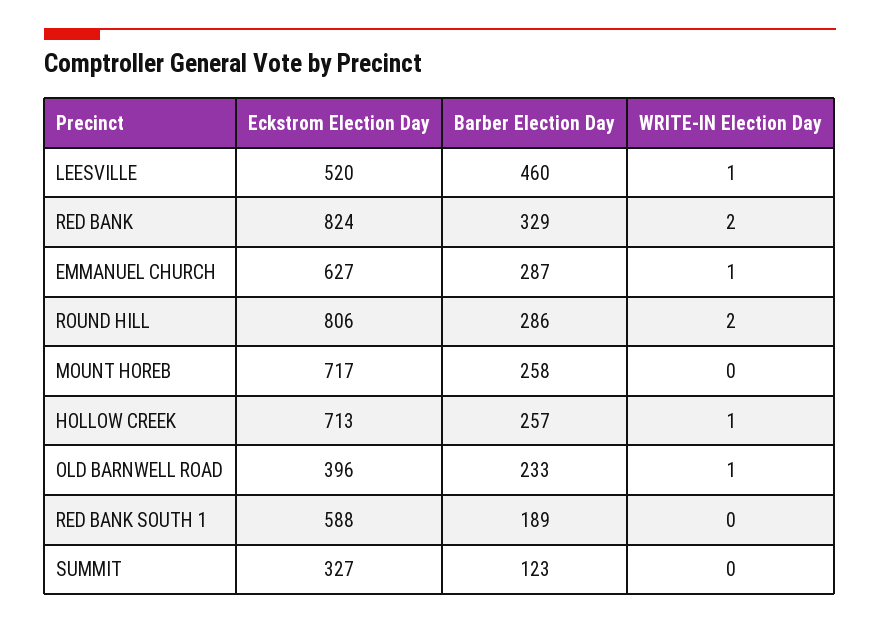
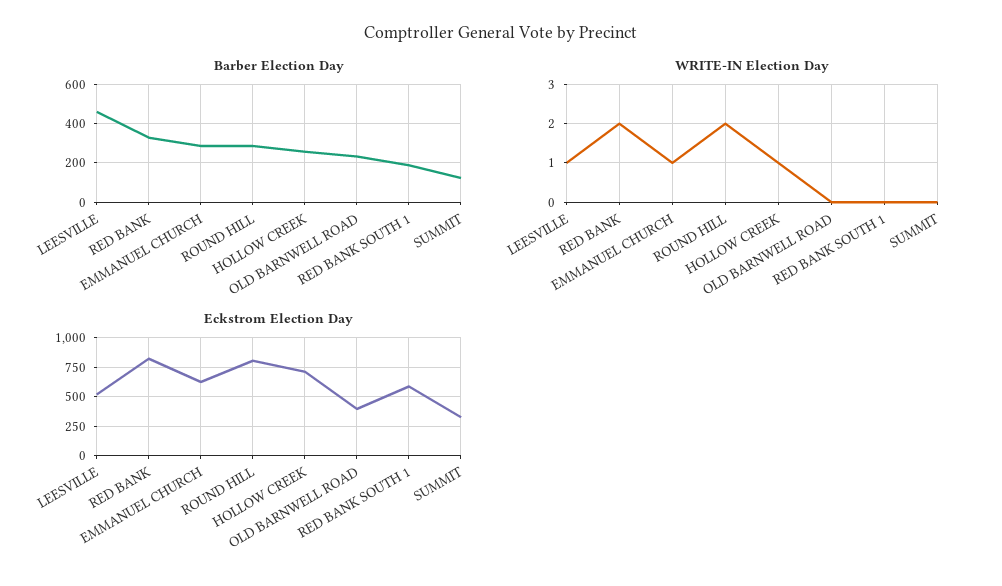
  {
    "Eckstrom Election Day": {
      "LEESVILLE": 520,
      "RED BANK": 824,
      "EMMANUEL CHURCH": 627,
      "ROUND HILL": 806,
-     "MOUNT HOREB": 717,
      "HOLLOW CREEK": 713,
      "OLD BARNWELL ROAD": 396,
      "RED BANK SOUTH 1": 588,
      "SUMMIT": 327
    },
    "Barber Election Day": {
      "LEESVILLE": 460,
      "RED BANK": 329,
      "EMMANUEL CHURCH": 287,
      "ROUND HILL": 286,
-     "MOUNT HOREB": 258,
      "HOLLOW CREEK": 257,
      "OLD BARNWELL ROAD": 233,
      "RED BANK SOUTH 1": 189,
      "SUMMIT": 123
    },
    "WRITE-IN Election Day": {
      "LEESVILLE": 1,
      "RED BANK": 2,
      "EMMANUEL CHURCH": 1,
      "ROUND HILL": 2,
-     "MOUNT HOREB": 0,
      "HOLLOW CREEK": 1,
-     "OLD BARNWELL ROAD": 1,
+     "OLD BARNWELL ROAD": 0,
      "RED BANK SOUTH 1": 0,
      "SUMMIT": 0
    }
  }

